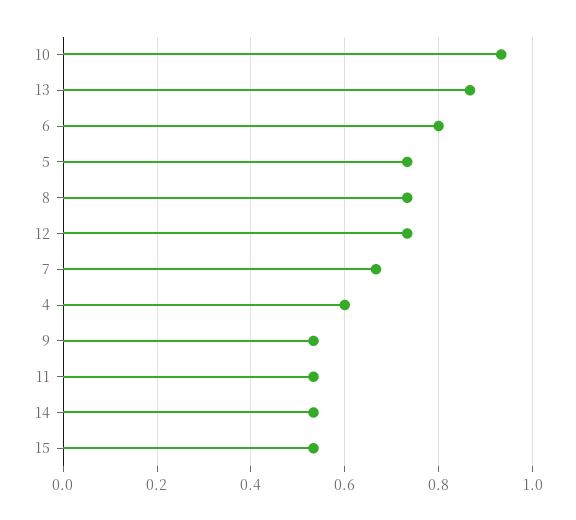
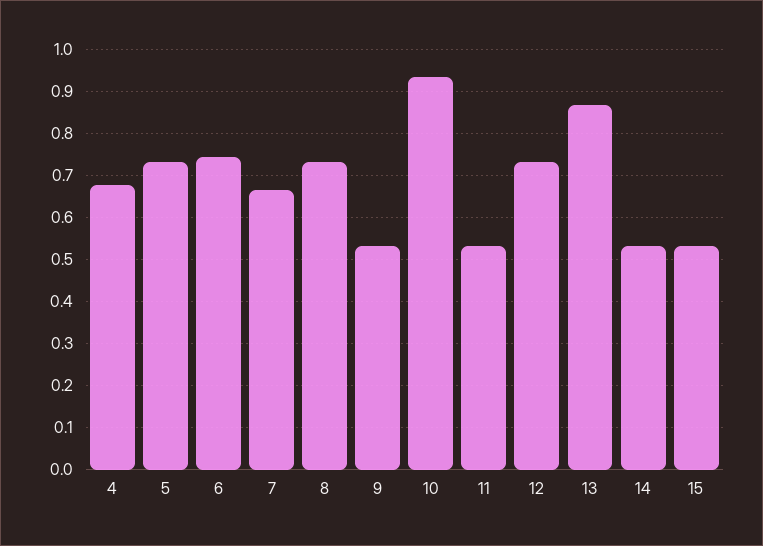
  {
    "10": 0.94,
    "13": 0.86,
-   "6": 0.8,
+   "6": 0.74,
    "5": 0.74,
    "8": 0.74,
    "12": 0.74,
    "7": 0.66,
-   "4": 0.6,
+   "4": 0.68,
    "9": 0.54,
    "11": 0.54,
    "14": 0.54,
    "15": 0.54
  }

